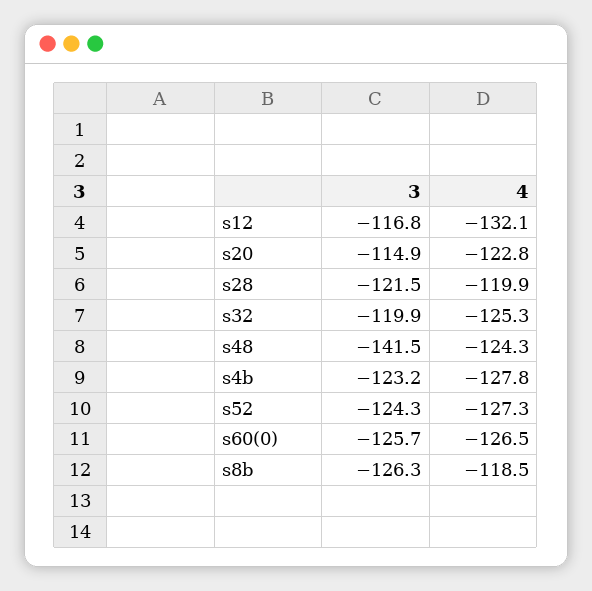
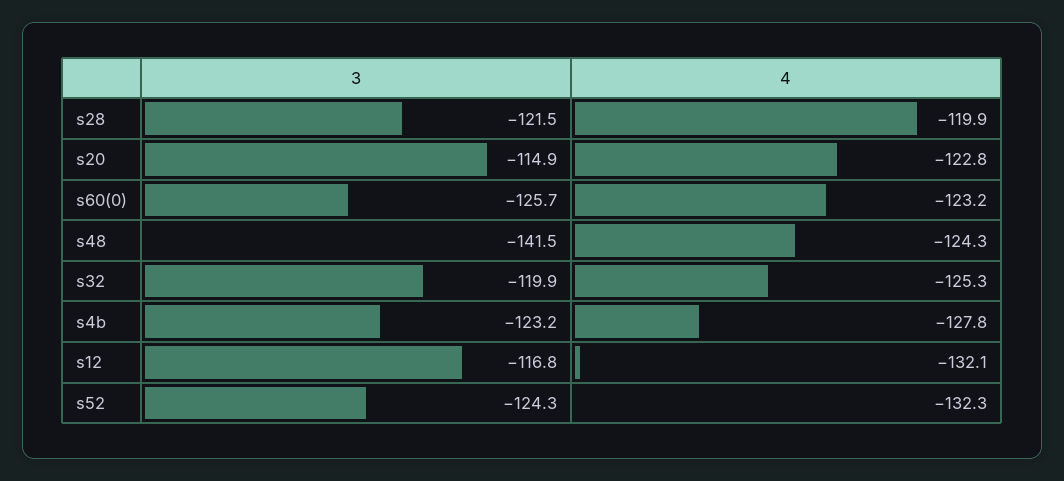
  {
    "3": {
      "s12": -116.8,
      "s20": -114.9,
      "s28": -121.5,
      "s32": -119.9,
      "s48": -141.5,
      "s4b": -123.2,
      "s52": -124.3,
-     "s60(0)": -125.7,
+     "s60(0)": -125.7
-     "s8b": -126.3
    },
    "4": {
      "s12": -132.1,
      "s20": -122.8,
      "s28": -119.9,
      "s32": -125.3,
      "s48": -124.3,
      "s4b": -127.8,
-     "s52": -127.3,
+     "s52": -132.3,
-     "s60(0)": -126.5,
+     "s60(0)": -123.2
-     "s8b": -118.5
    }
  }

